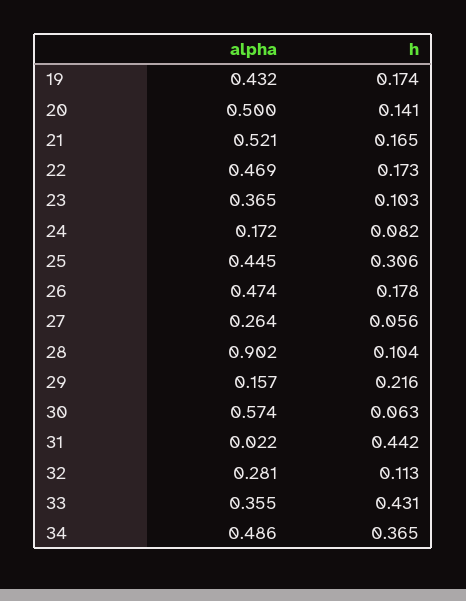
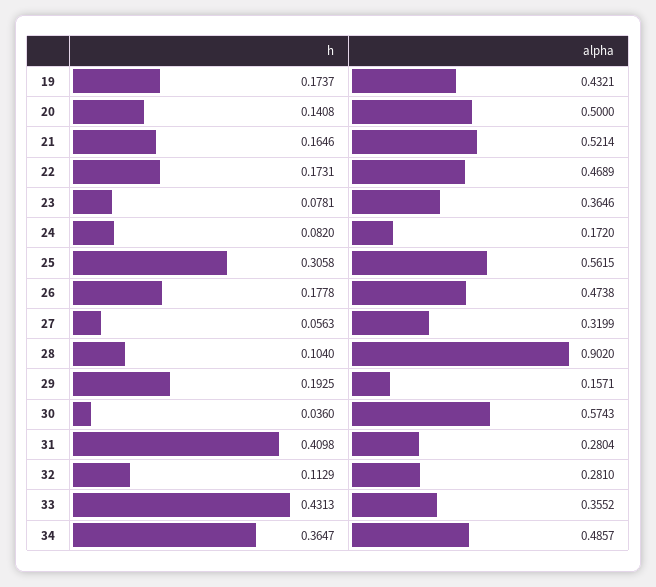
  {
    "alpha": {
      "19": 0.4321,
      "20": 0.5,
      "21": 0.5214,
      "22": 0.4689,
      "23": 0.3646,
      "24": 0.172,
-     "25": 0.445,
+     "25": 0.5615,
      "26": 0.4738,
-     "27": 0.264,
+     "27": 0.3199,
      "28": 0.902,
      "29": 0.1571,
      "30": 0.5743,
-     "31": 0.022,
+     "31": 0.2804,
      "32": 0.281,
      "33": 0.3552,
      "34": 0.4857
    },
    "h": {
      "19": 0.1737,
      "20": 0.1408,
      "21": 0.1646,
      "22": 0.1731,
-     "23": 0.103,
+     "23": 0.0781,
      "24": 0.082,
      "25": 0.3058,
      "26": 0.1778,
      "27": 0.0563,
      "28": 0.104,
-     "29": 0.216,
+     "29": 0.1925,
-     "30": 0.063,
+     "30": 0.036,
-     "31": 0.442,
+     "31": 0.4098,
      "32": 0.1129,
      "33": 0.4313,
      "34": 0.3647
    }
  }

